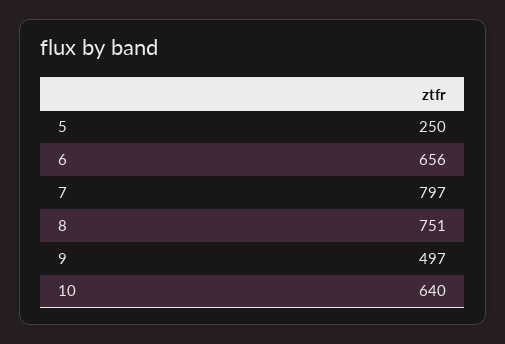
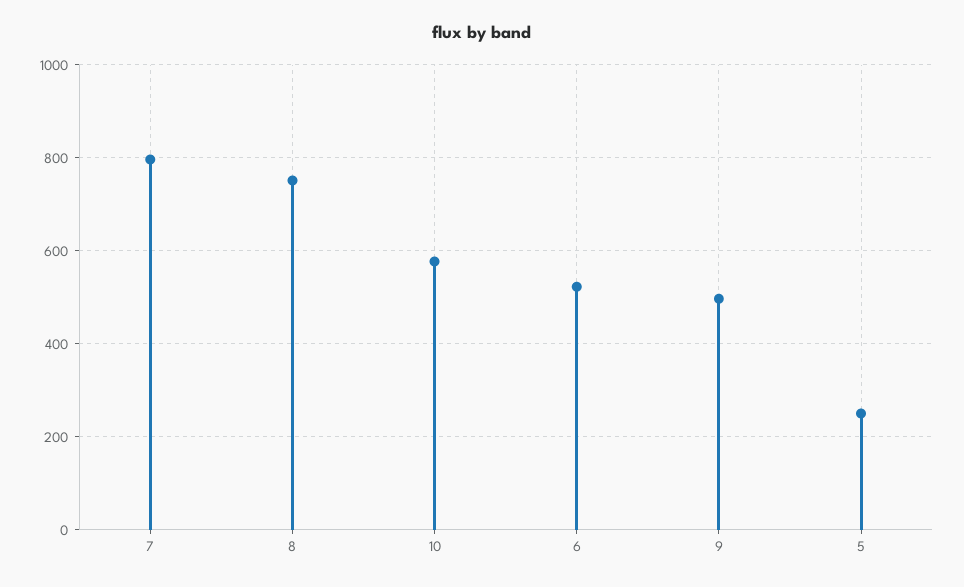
  {
    "5": 250,
-   "6": 656,
+   "6": 520,
    "7": 797,
    "8": 751,
    "9": 497,
-   "10": 640
+   "10": 580
  }

